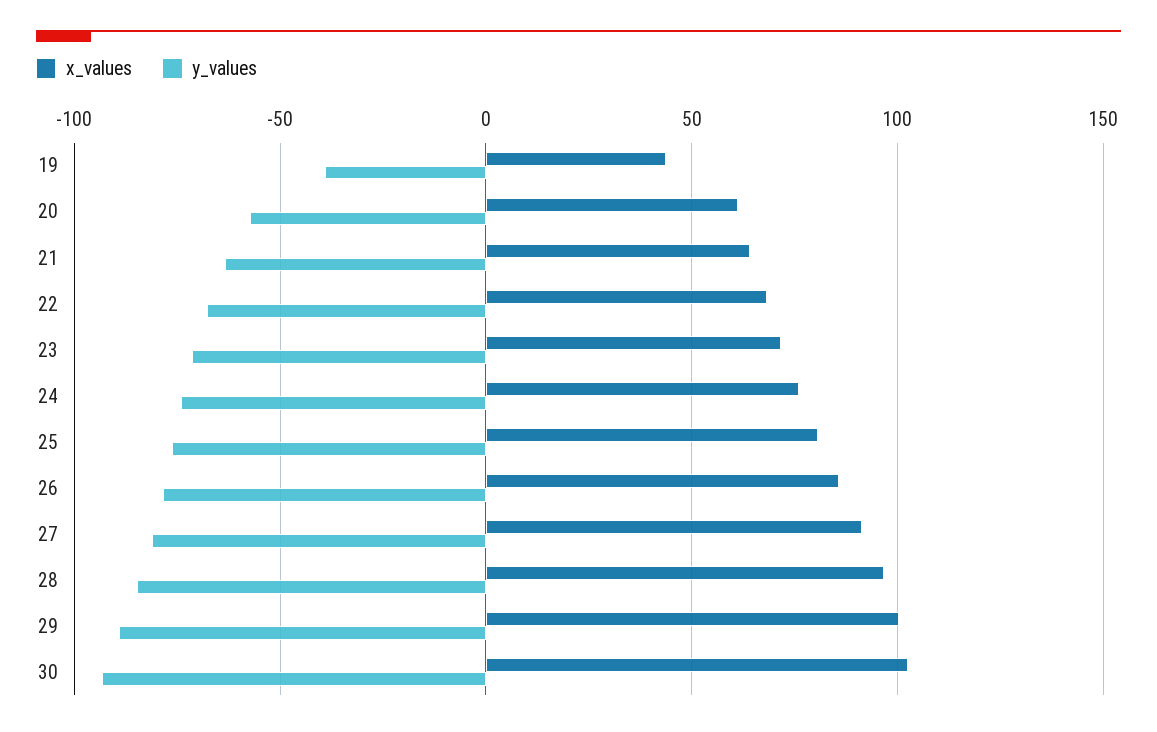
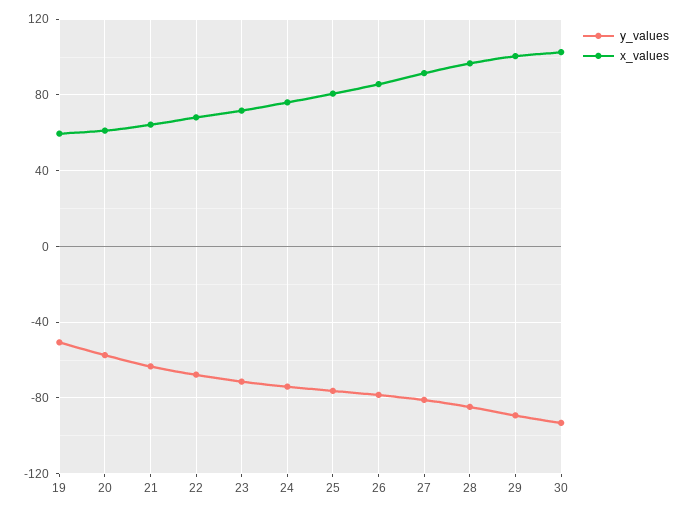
  {
    "x_values": {
-     "19": 45,
+     "19": 60,
      "20": 60,
      "21": 65,
      "22": 70,
      "23": 70,
      "24": 75,
      "25": 80,
      "26": 85,
      "27": 90,
      "28": 95,
      "29": 100,
      "30": 105
    },
    "y_values": {
-     "19": -40,
+     "19": -50,
      "20": -55,
      "21": -65,
      "22": -70,
      "23": -70,
      "24": -75,
      "25": -75,
      "26": -80,
      "27": -80,
      "28": -85,
      "29": -90,
      "30": -95
    }
  }

